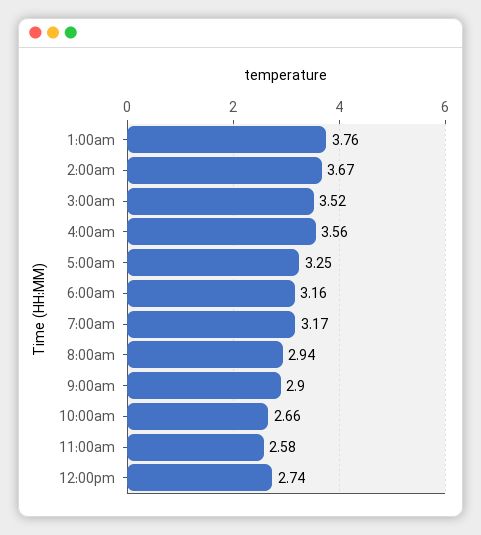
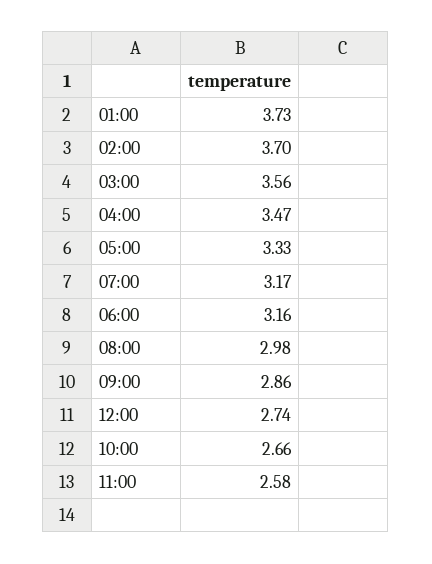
  {
-   "1:00am": 3.76,
+   "1:00am": 3.73,
-   "2:00am": 3.67,
+   "2:00am": 3.7,
-   "3:00am": 3.52,
+   "3:00am": 3.56,
-   "4:00am": 3.56,
+   "4:00am": 3.47,
-   "5:00am": 3.25,
+   "5:00am": 3.33,
    "6:00am": 3.16,
    "7:00am": 3.17,
-   "8:00am": 2.94,
+   "8:00am": 2.98,
-   "9:00am": 2.9,
+   "9:00am": 2.86,
    "10:00am": 2.66,
    "11:00am": 2.58,
    "12:00pm": 2.74
  }

